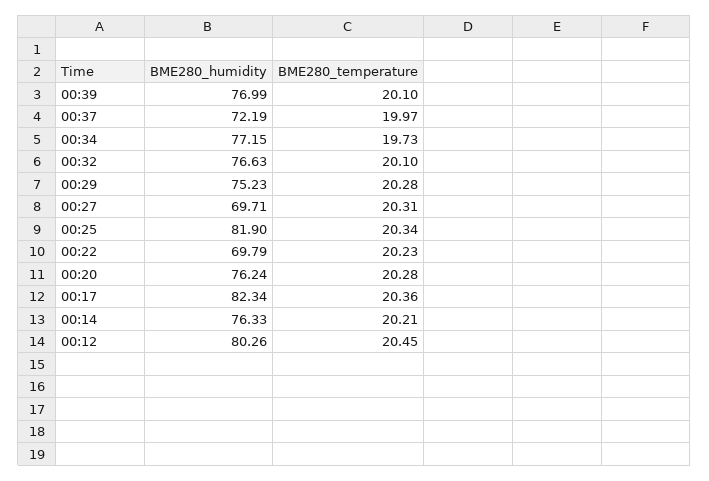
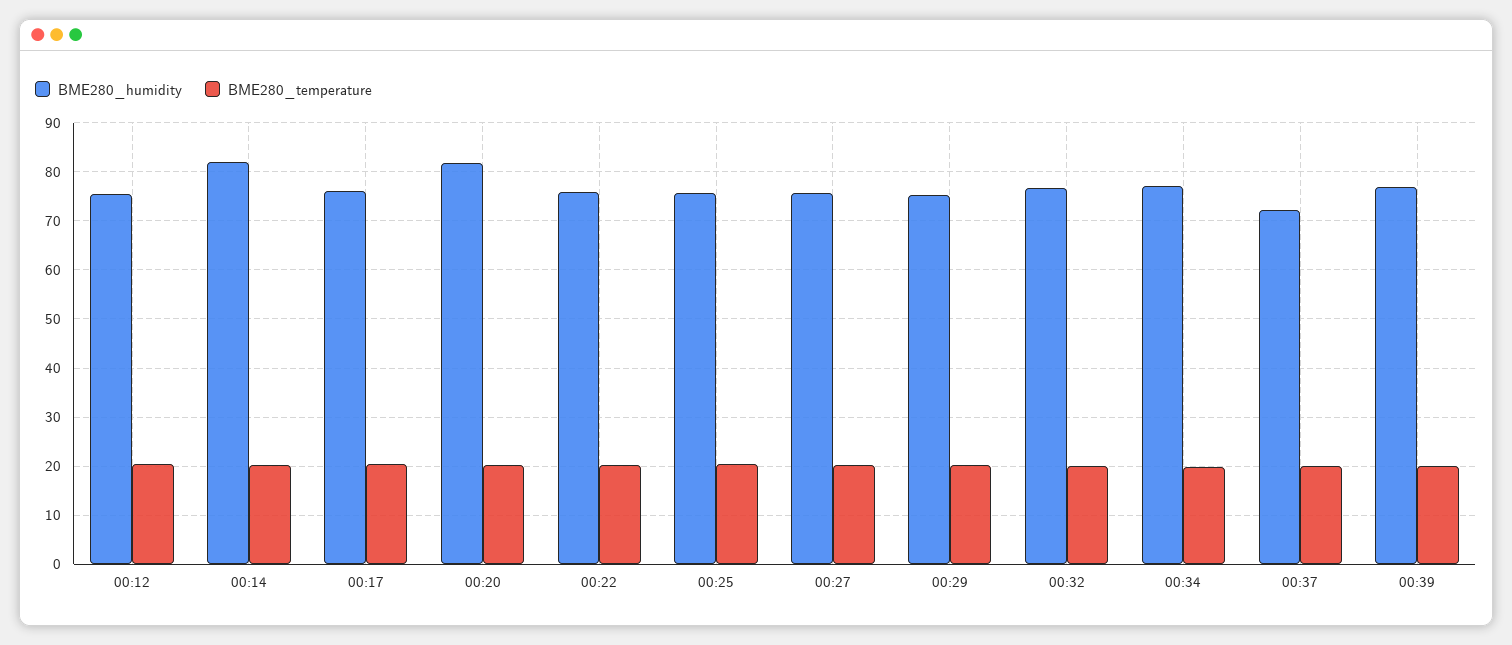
  {
    "BME280_humidity": {
      "00:39": 76.99,
      "00:37": 72.19,
      "00:34": 77.15,
      "00:32": 76.63,
      "00:29": 75.23,
-     "00:27": 69.71,
+     "00:27": 76,
-     "00:25": 81.9,
+     "00:25": 76,
-     "00:22": 69.79,
+     "00:22": 76,
-     "00:20": 76.24,
+     "00:20": 82,
-     "00:17": 82.34,
+     "00:17": 76,
-     "00:14": 76.33,
+     "00:14": 82,
-     "00:12": 80.26
+     "00:12": 76
    },
    "BME280_temperature": {
      "00:39": 20.1,
      "00:37": 19.97,
      "00:34": 19.73,
      "00:32": 20.1,
      "00:29": 20.28,
      "00:27": 20.31,
      "00:25": 20.34,
      "00:22": 20.23,
      "00:20": 20.28,
      "00:17": 20.36,
      "00:14": 20.21,
      "00:12": 20.45
    }
  }

